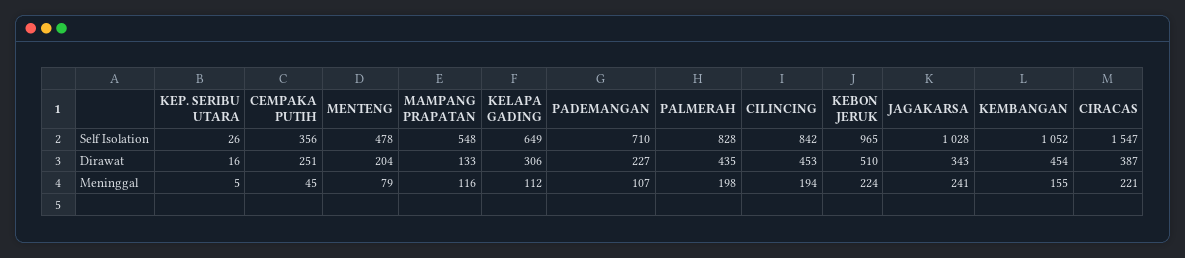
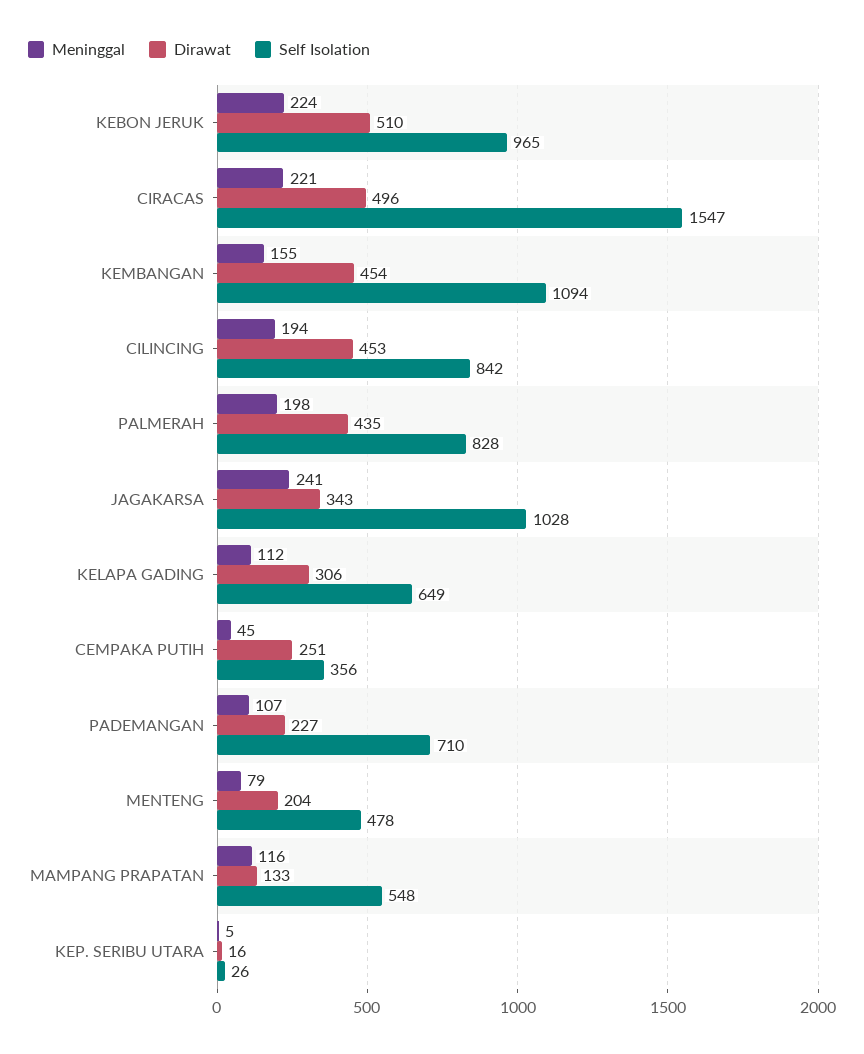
  {
    "Self Isolation": {
      "KEP. SERIBU UTARA": 26,
      "CEMPAKA PUTIH": 356,
      "MENTENG": 478,
      "MAMPANG PRAPATAN": 548,
      "KELAPA GADING": 649,
      "PADEMANGAN": 710,
      "PALMERAH": 828,
      "CILINCING": 842,
      "KEBON JERUK": 965,
      "JAGAKARSA": 1028,
-     "KEMBANGAN": 1052,
+     "KEMBANGAN": 1094,
      "CIRACAS": 1547
    },
    "Dirawat": {
      "KEP. SERIBU UTARA": 16,
      "CEMPAKA PUTIH": 251,
      "MENTENG": 204,
      "MAMPANG PRAPATAN": 133,
      "KELAPA GADING": 306,
      "PADEMANGAN": 227,
      "PALMERAH": 435,
      "CILINCING": 453,
      "KEBON JERUK": 510,
      "JAGAKARSA": 343,
      "KEMBANGAN": 454,
-     "CIRACAS": 387
+     "CIRACAS": 496
    },
    "Meninggal": {
      "KEP. SERIBU UTARA": 5,
      "CEMPAKA PUTIH": 45,
      "MENTENG": 79,
      "MAMPANG PRAPATAN": 116,
      "KELAPA GADING": 112,
      "PADEMANGAN": 107,
      "PALMERAH": 198,
      "CILINCING": 194,
      "KEBON JERUK": 224,
      "JAGAKARSA": 241,
      "KEMBANGAN": 155,
      "CIRACAS": 221
    }
  }

